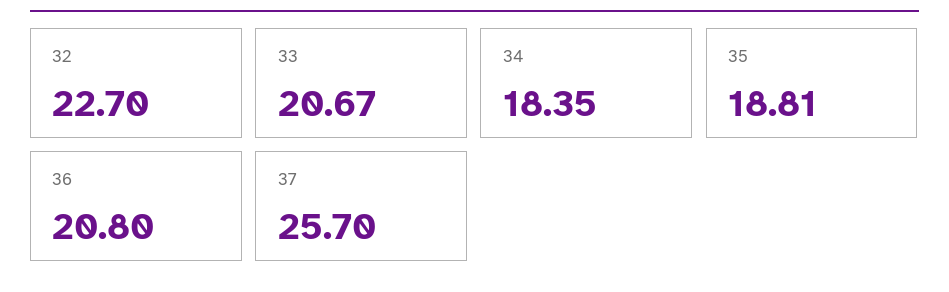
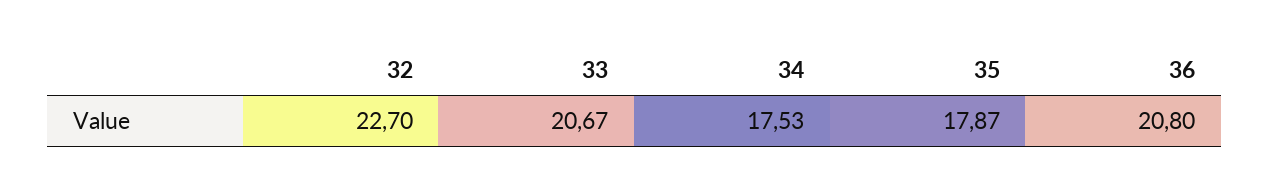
  {
    "32": 22.7,
    "33": 20.67,
-   "34": 18.35,
+   "34": 17.53,
-   "35": 18.81,
+   "35": 17.87,
-   "36": 20.8,
+   "36": 20.8
-   "37": 25.7
  }

